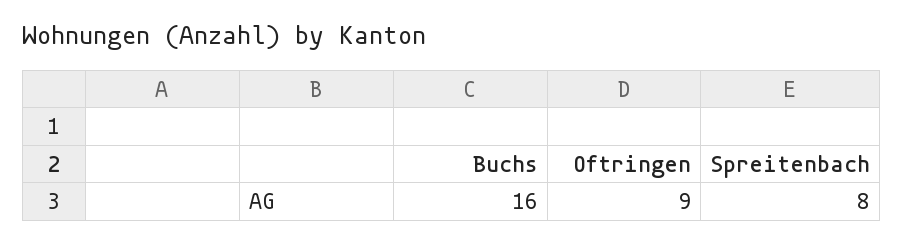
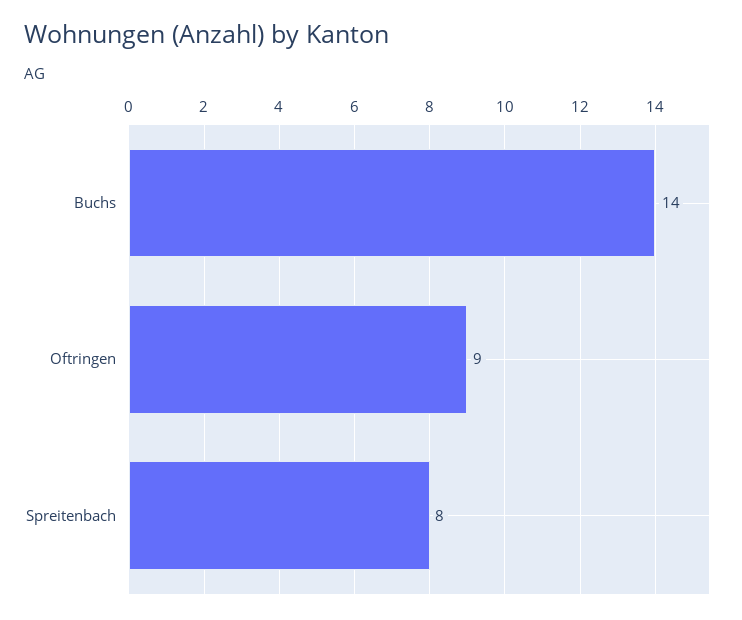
  {
-   "Buchs": 16,
+   "Buchs": 14,
    "Oftringen": 9,
    "Spreitenbach": 8
  }

